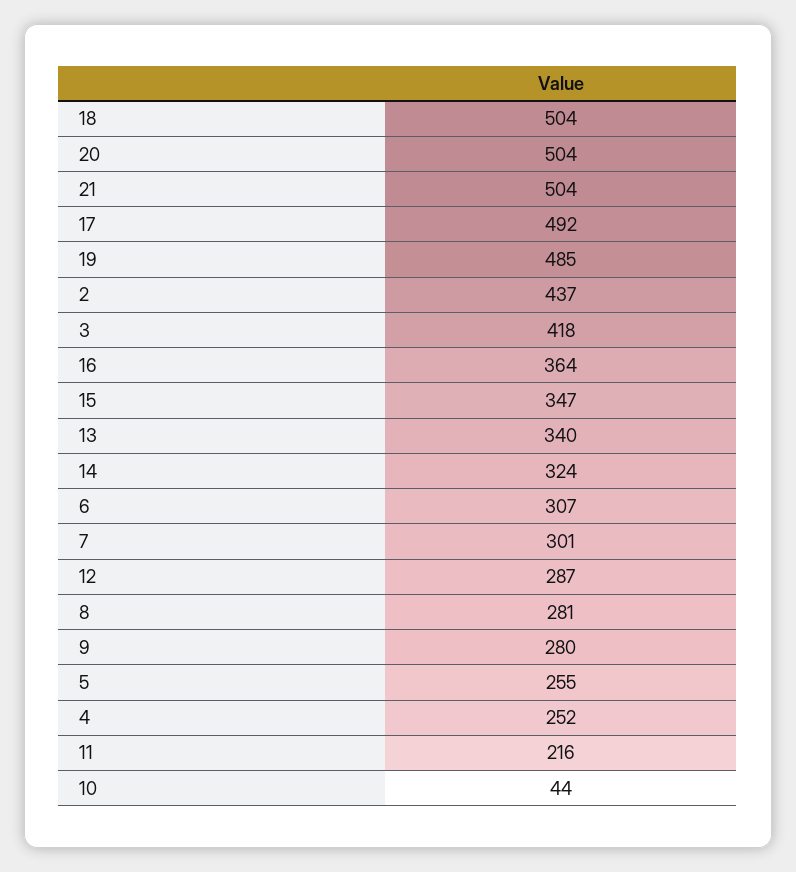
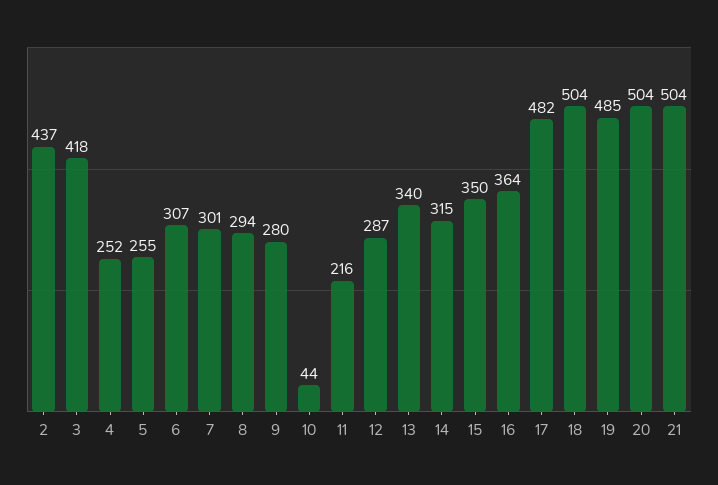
  {
    "18": 504,
    "20": 504,
    "21": 504,
-   "17": 492,
+   "17": 482,
    "19": 485,
    "2": 437,
    "3": 418,
    "16": 364,
-   "15": 347,
+   "15": 350,
    "13": 340,
-   "14": 324,
+   "14": 315,
    "6": 307,
    "7": 301,
    "12": 287,
-   "8": 281,
+   "8": 294,
    "9": 280,
    "5": 255,
    "4": 252,
    "11": 216,
    "10": 44
  }

